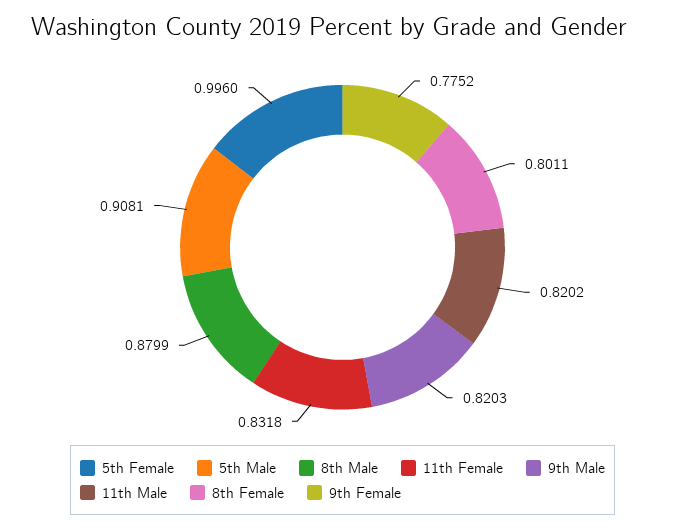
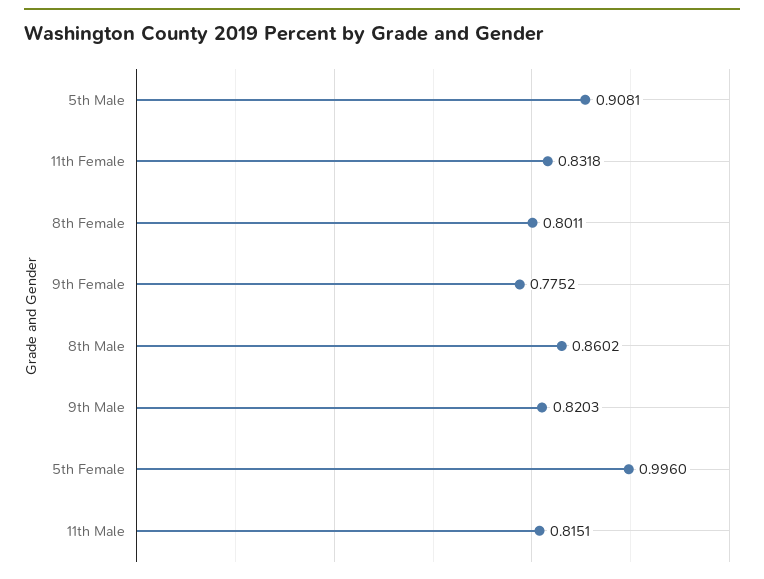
  {
    "5th Female": 0.996,
    "5th Male": 0.9081,
-   "8th Male": 0.8799,
+   "8th Male": 0.8602,
    "11th Female": 0.8318,
    "9th Male": 0.8203,
-   "11th Male": 0.8202,
+   "11th Male": 0.8151,
    "8th Female": 0.8011,
    "9th Female": 0.7752
  }

